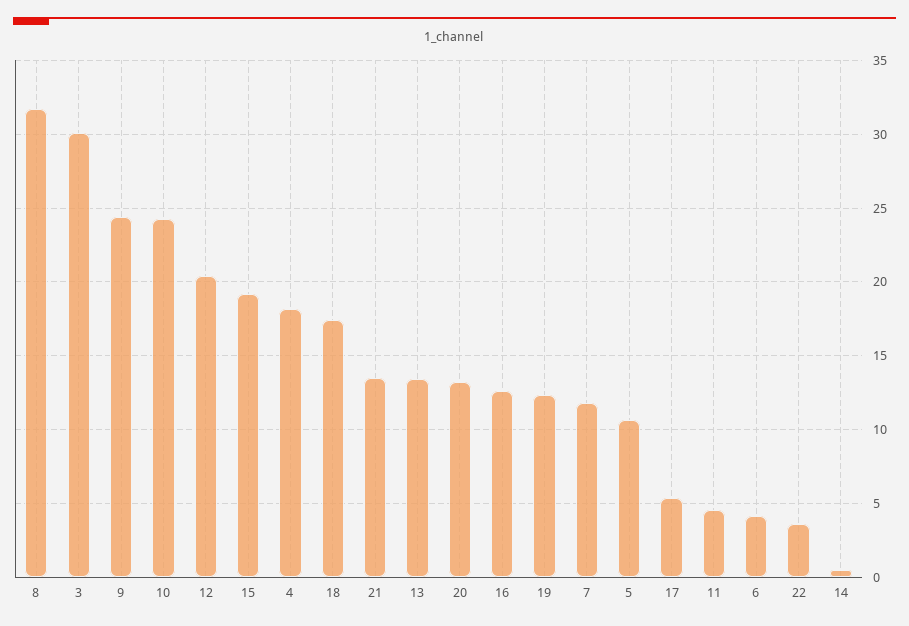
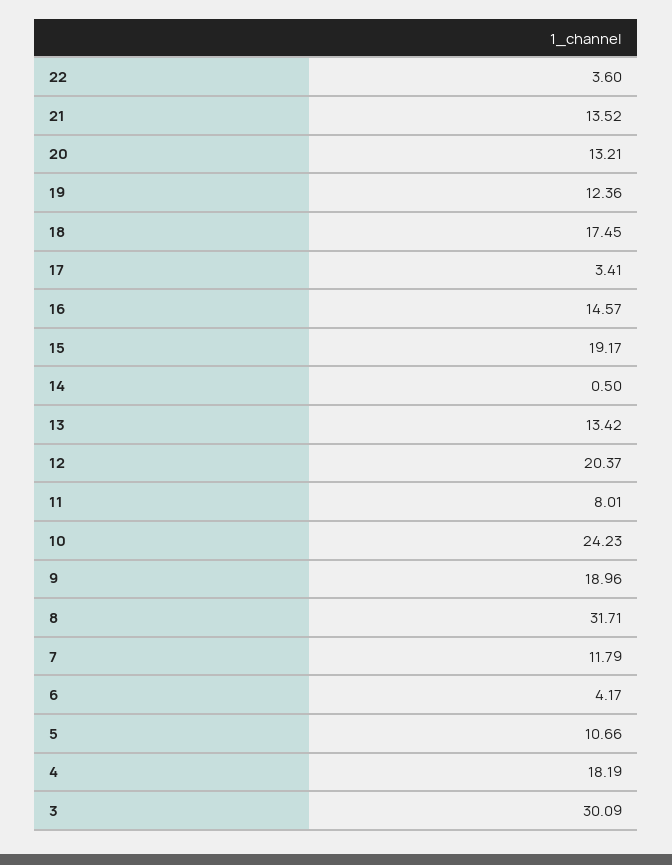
  {
    "8": 31.71,
    "3": 30.09,
-   "9": 24.5,
+   "9": 18.96,
    "10": 24.23,
    "12": 20.37,
    "15": 19.17,
    "4": 18.19,
    "18": 17.45,
    "21": 13.52,
    "13": 13.42,
    "20": 13.21,
-   "16": 12.5,
+   "16": 14.57,
    "19": 12.36,
    "7": 11.79,
    "5": 10.66,
-   "17": 5.5,
+   "17": 3.41,
-   "11": 4.5,
+   "11": 8.01,
    "6": 4.17,
    "22": 3.6,
    "14": 0.5
  }

